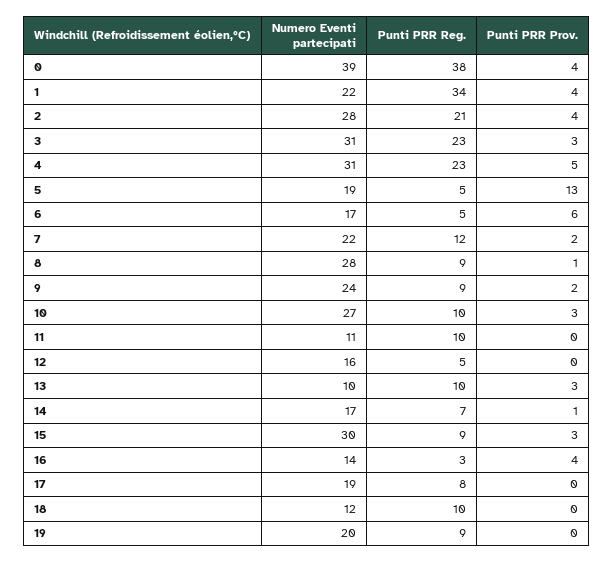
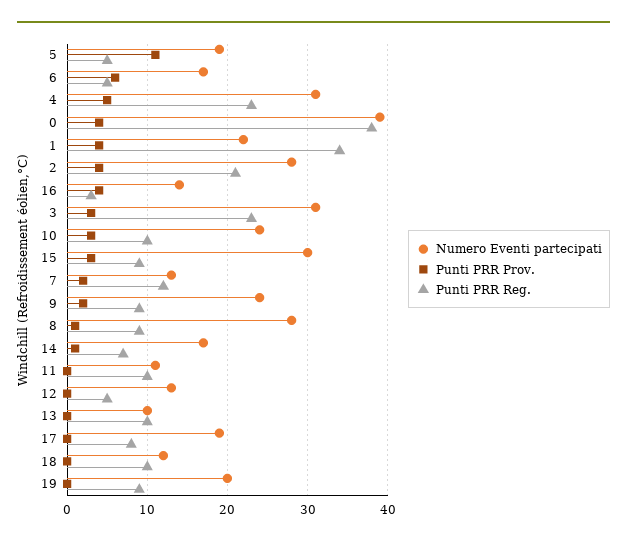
  {
    "Numero Eventi partecipati": {
      "0": 39,
      "1": 22,
      "2": 28,
      "3": 31,
      "4": 31,
      "5": 19,
      "6": 17,
-     "7": 22,
+     "7": 13,
      "8": 28,
      "9": 24,
-     "10": 27,
+     "10": 24,
      "11": 11,
-     "12": 16,
+     "12": 13,
      "13": 10,
      "14": 17,
      "15": 30,
      "16": 14,
      "17": 19,
      "18": 12,
      "19": 20
    },
    "Punti PRR Reg.": {
      "0": 38,
      "1": 34,
      "2": 21,
      "3": 23,
      "4": 23,
      "5": 5,
      "6": 5,
      "7": 12,
      "8": 9,
      "9": 9,
      "10": 10,
      "11": 10,
      "12": 5,
      "13": 10,
      "14": 7,
      "15": 9,
      "16": 3,
      "17": 8,
      "18": 10,
      "19": 9
    },
    "Punti PRR Prov.": {
      "0": 4,
      "1": 4,
      "2": 4,
      "3": 3,
      "4": 5,
-     "5": 13,
+     "5": 11,
      "6": 6,
      "7": 2,
      "8": 1,
      "9": 2,
      "10": 3,
      "11": 0,
      "12": 0,
-     "13": 3,
+     "13": 0,
      "14": 1,
      "15": 3,
      "16": 4,
      "17": 0,
      "18": 0,
      "19": 0
    }
  }

